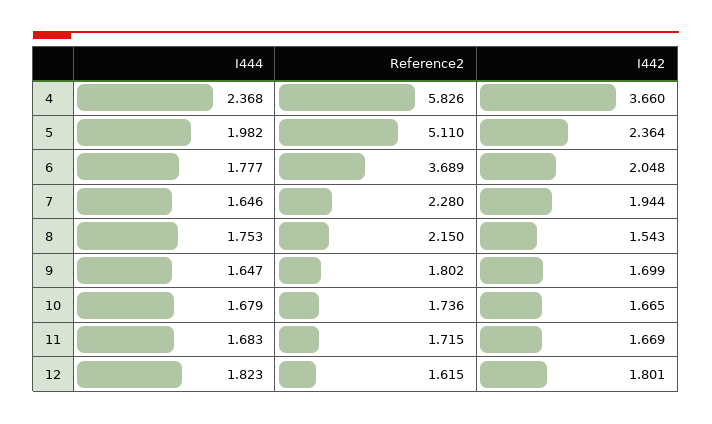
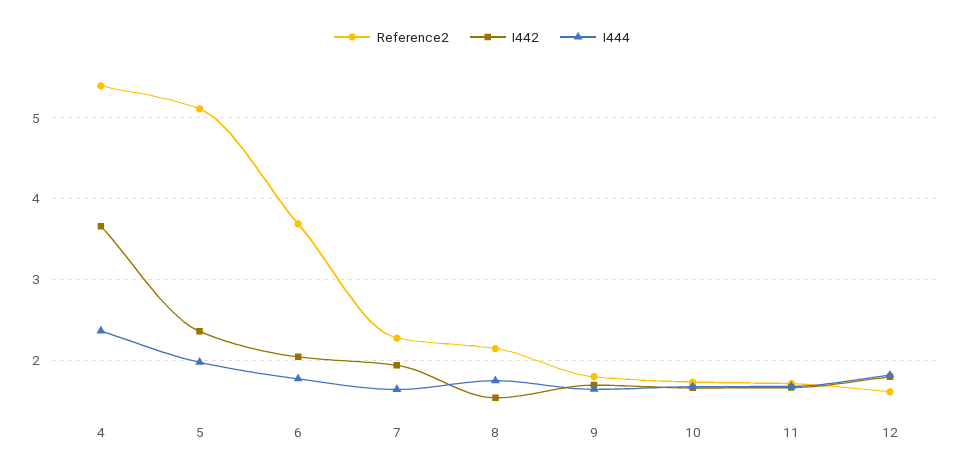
  {
    "I444": {
      "4": 2.368,
      "5": 1.982,
      "6": 1.777,
      "7": 1.646,
      "8": 1.753,
      "9": 1.647,
      "10": 1.679,
      "11": 1.683,
      "12": 1.823
    },
    "Reference2": {
-     "4": 5.826,
+     "4": 5.4,
      "5": 5.11,
      "6": 3.689,
      "7": 2.28,
      "8": 2.15,
      "9": 1.802,
      "10": 1.736,
      "11": 1.715,
      "12": 1.615
    },
    "I442": {
      "4": 3.66,
      "5": 2.364,
      "6": 2.048,
      "7": 1.944,
      "8": 1.543,
      "9": 1.699,
      "10": 1.665,
      "11": 1.669,
      "12": 1.801
    }
  }

